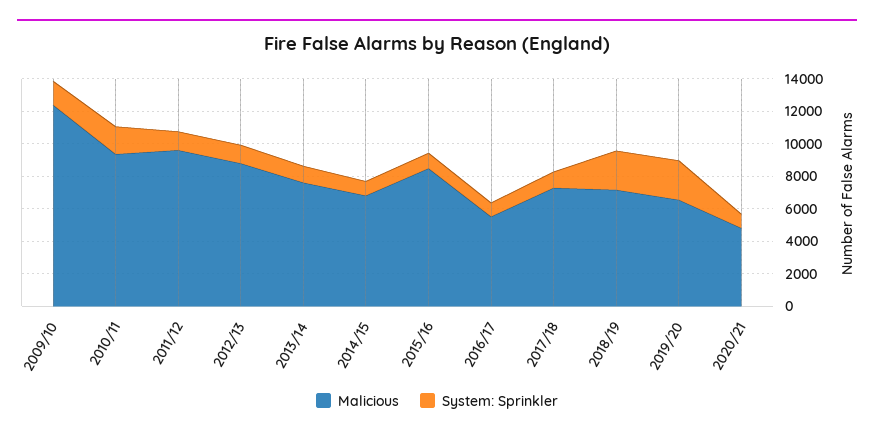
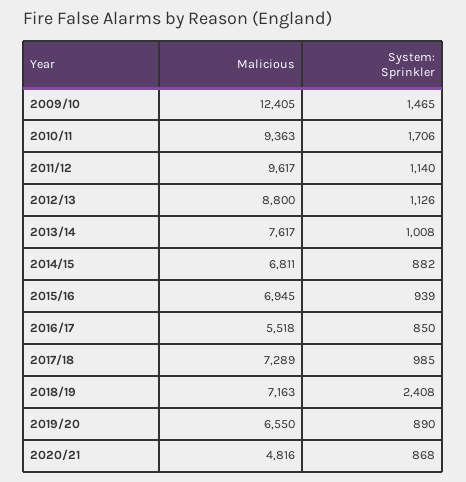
  {
    "Malicious": {
      "2009/10": 12405,
      "2010/11": 9363,
      "2011/12": 9617,
      "2012/13": 8800,
      "2013/14": 7617,
      "2014/15": 6811,
-     "2015/16": 8500,
+     "2015/16": 6945,
      "2016/17": 5518,
      "2017/18": 7289,
      "2018/19": 7163,
      "2019/20": 6550,
      "2020/21": 4816
    },
    "System: Sprinkler": {
      "2009/10": 1465,
      "2010/11": 1706,
      "2011/12": 1140,
      "2012/13": 1126,
      "2013/14": 1008,
      "2014/15": 882,
      "2015/16": 939,
      "2016/17": 850,
      "2017/18": 985,
      "2018/19": 2408,
-     "2019/20": 2500,
+     "2019/20": 890,
      "2020/21": 868
    }
  }

